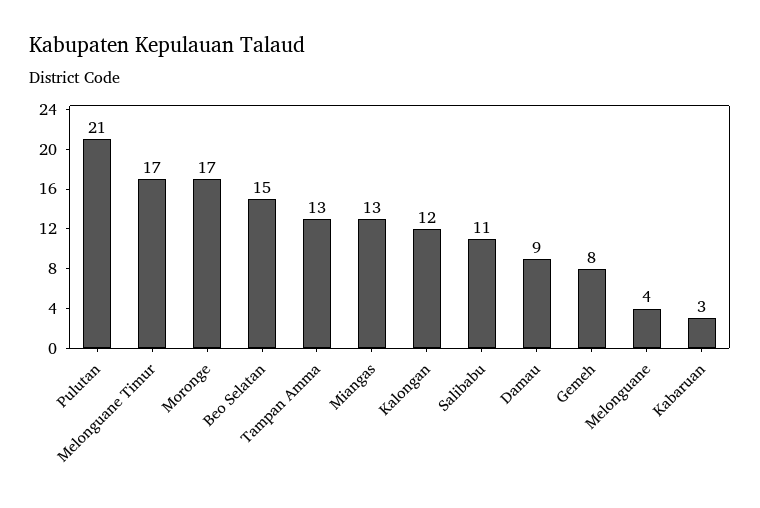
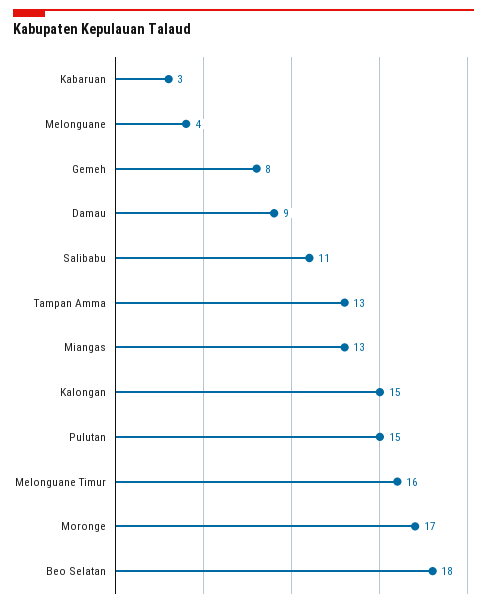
  {
-   "Pulutan": 21,
+   "Pulutan": 15,
-   "Melonguane Timur": 17,
+   "Melonguane Timur": 16,
    "Moronge": 17,
-   "Beo Selatan": 15,
+   "Beo Selatan": 18,
    "Tampan Amma": 13,
    "Miangas": 13,
-   "Kalongan": 12,
+   "Kalongan": 15,
    "Salibabu": 11,
    "Damau": 9,
    "Gemeh": 8,
    "Melonguane": 4,
    "Kabaruan": 3
  }

